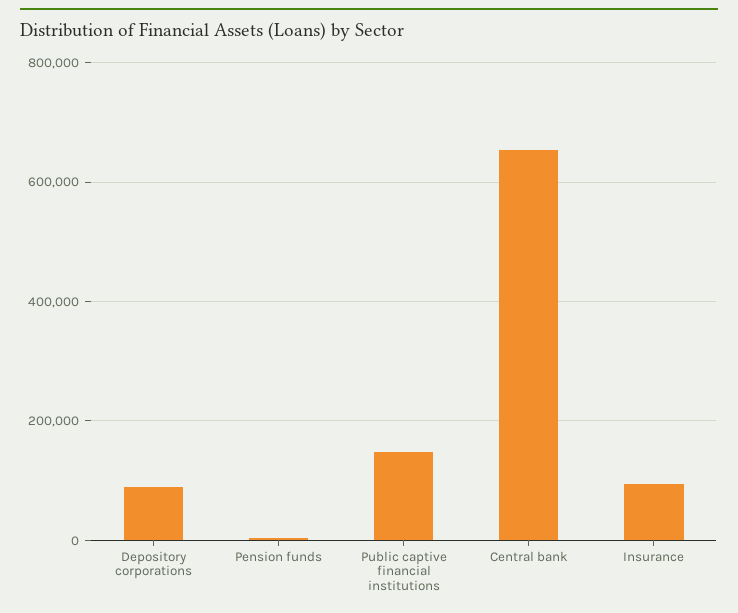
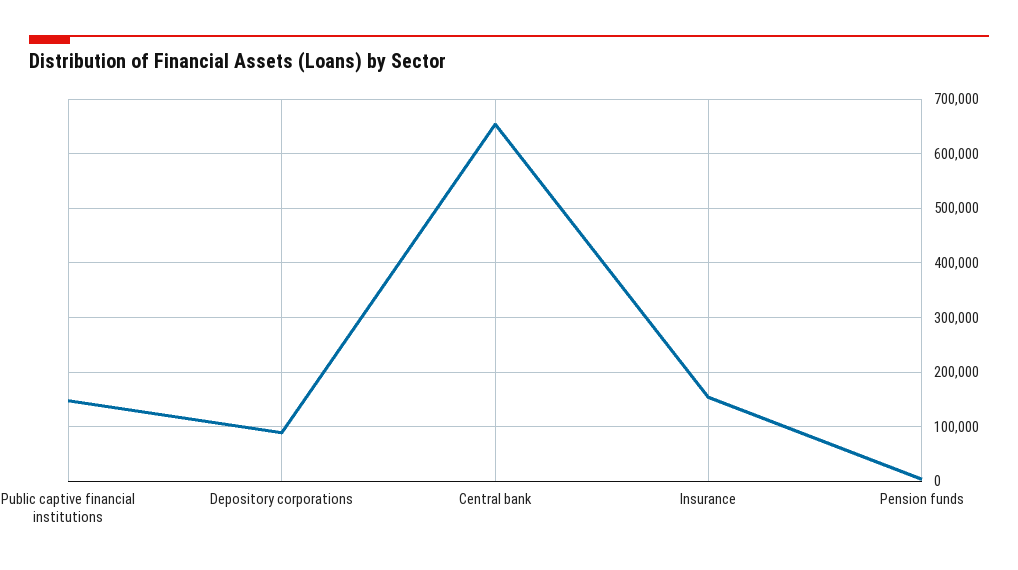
  {
    "Depository corporations": 80000,
    "Pension funds": 0,
    "Public captive financial institutions": 140000,
    "Central bank": 660000,
-   "Insurance": 100000
+   "Insurance": 160000
  }

